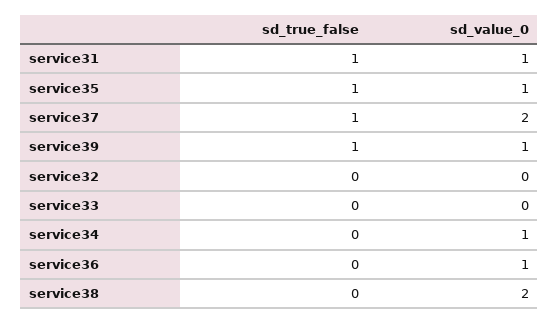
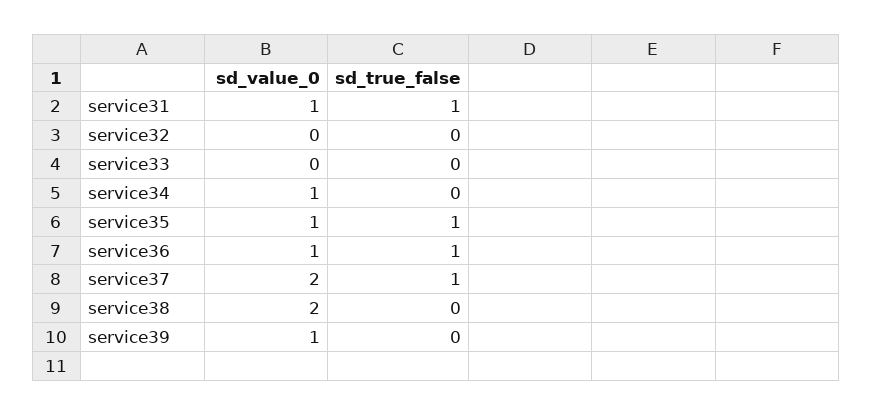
  {
    "sd_true_false": {
      "service31": 1,
      "service35": 1,
      "service37": 1,
-     "service39": 1,
+     "service39": 0,
      "service32": 0,
      "service33": 0,
      "service34": 0,
-     "service36": 0,
+     "service36": 1,
      "service38": 0
    },
    "sd_value_0": {
      "service31": 1,
      "service35": 1,
      "service37": 2,
      "service39": 1,
      "service32": 0,
      "service33": 0,
      "service34": 1,
      "service36": 1,
      "service38": 2
    }
  }

